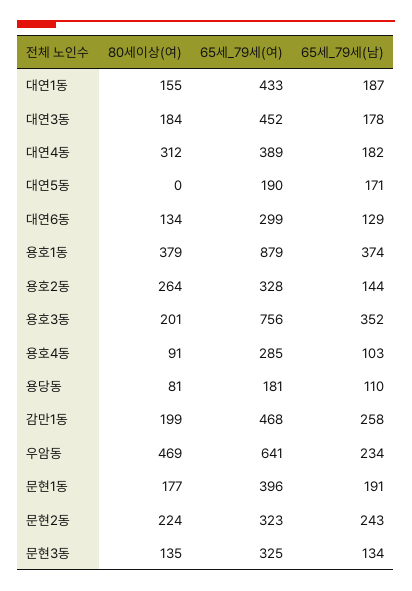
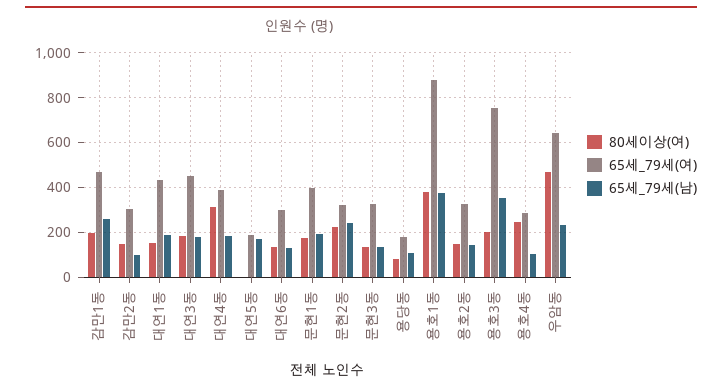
  {
    "80세이상(여)": {
      "대연1동": 155,
      "대연3동": 184,
      "대연4동": 312,
      "대연5동": 0,
      "대연6동": 134,
      "용호1동": 379,
-     "용호2동": 264,
+     "용호2동": 150,
      "용호3동": 201,
-     "용호4동": 91,
+     "용호4동": 250,
      "용당동": 81,
      "감만1동": 199,
      "우암동": 469,
      "문현1동": 177,
      "문현2동": 224,
-     "문현3동": 135
+     "문현3동": 135,
+     "감만2동": 150
    },
    "65세_79세(여)": {
      "대연1동": 433,
      "대연3동": 452,
      "대연4동": 389,
      "대연5동": 190,
      "대연6동": 299,
      "용호1동": 879,
      "용호2동": 328,
      "용호3동": 756,
      "용호4동": 285,
      "용당동": 181,
      "감만1동": 468,
      "우암동": 641,
      "문현1동": 396,
      "문현2동": 323,
-     "문현3동": 325
+     "문현3동": 325,
+     "감만2동": 300
    },
    "65세_79세(남)": {
      "대연1동": 187,
      "대연3동": 178,
      "대연4동": 182,
      "대연5동": 171,
      "대연6동": 129,
      "용호1동": 374,
      "용호2동": 144,
      "용호3동": 352,
      "용호4동": 103,
      "용당동": 110,
      "감만1동": 258,
      "우암동": 234,
      "문현1동": 191,
      "문현2동": 243,
-     "문현3동": 134
+     "문현3동": 134,
+     "감만2동": 100
    }
  }

